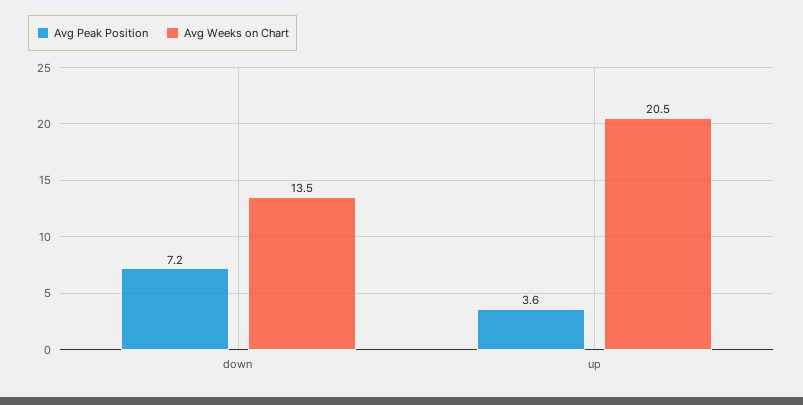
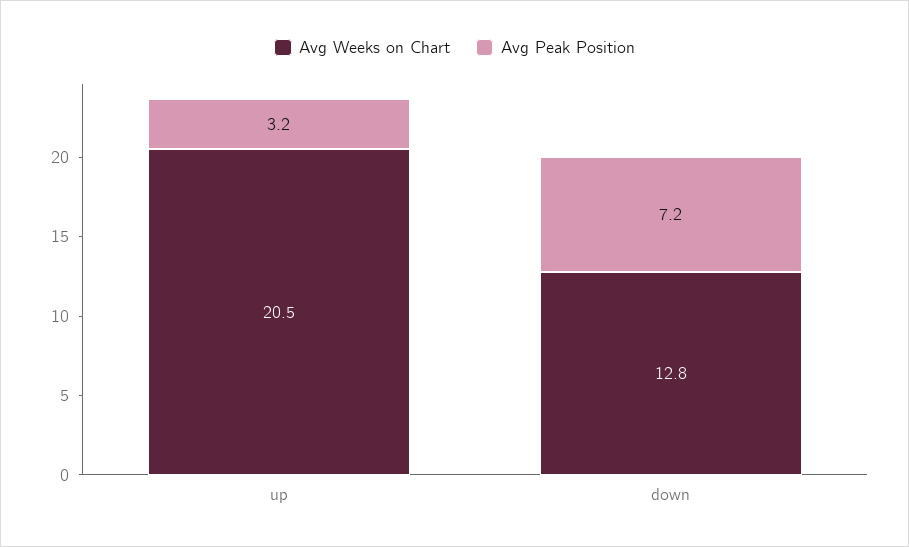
  {
    "Avg Peak Position": {
      "down": 7.2,
-     "up": 3.6
+     "up": 3.2
    },
    "Avg Weeks on Chart": {
-     "down": 13.5,
+     "down": 12.8,
      "up": 20.5
    }
  }

